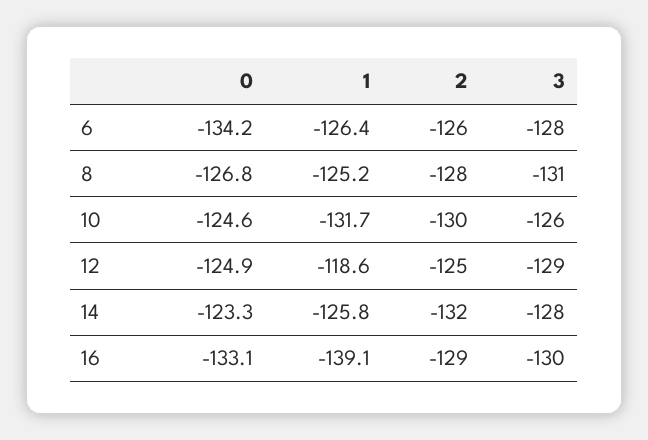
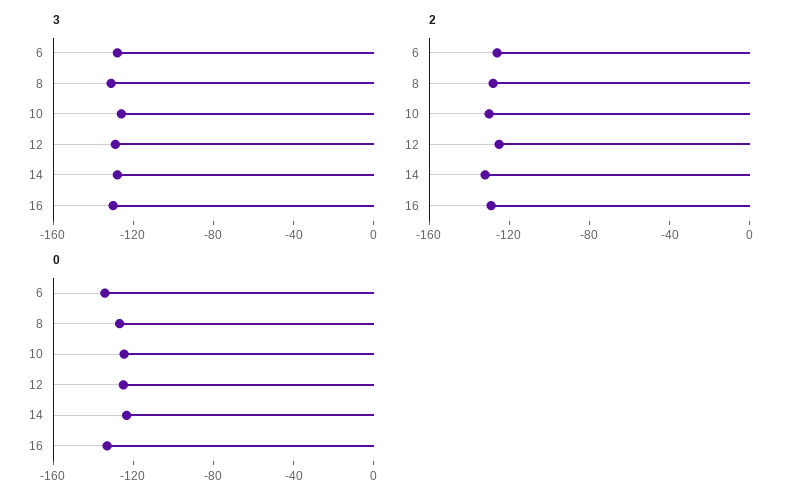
  {
    "0": {
      "6": -134.2,
      "8": -126.8,
      "10": -124.6,
      "12": -124.9,
      "14": -123.3,
      "16": -133.1
    },
-   "1": {
-     "6": -126.4,
-     "8": -125.2,
-     "10": -131.7,
-     "12": -118.6,
-     "14": -125.8,
-     "16": -139.1
-   },
    "2": {
      "6": -126,
      "8": -128,
      "10": -130,
      "12": -125,
      "14": -132,
      "16": -129
    },
    "3": {
      "6": -128,
      "8": -131,
      "10": -126,
      "12": -129,
      "14": -128,
      "16": -130
    }
  }

